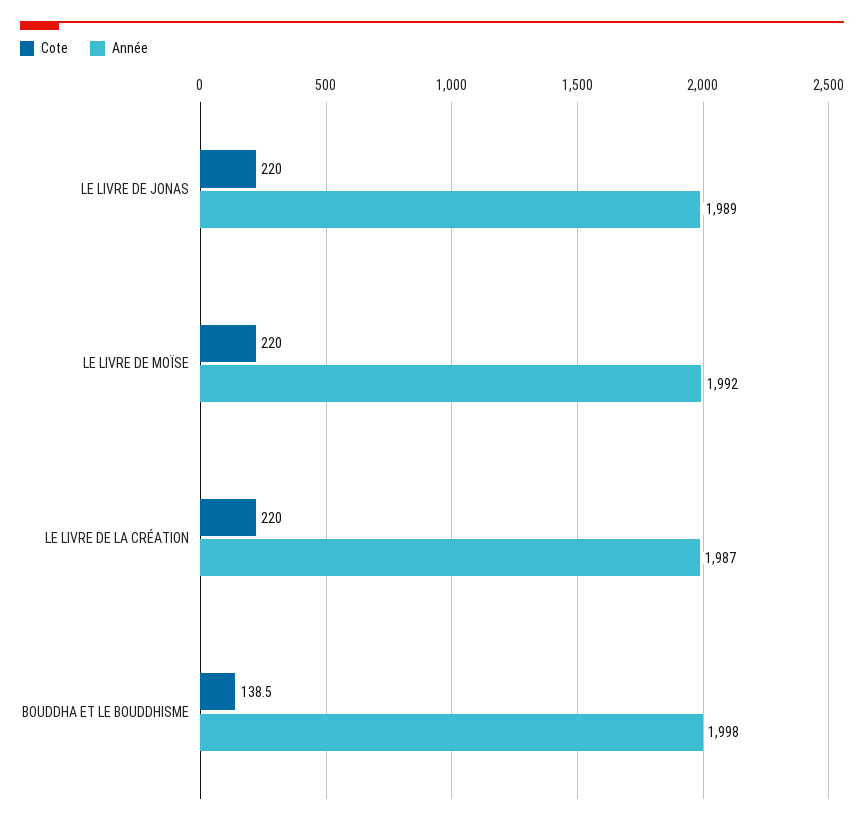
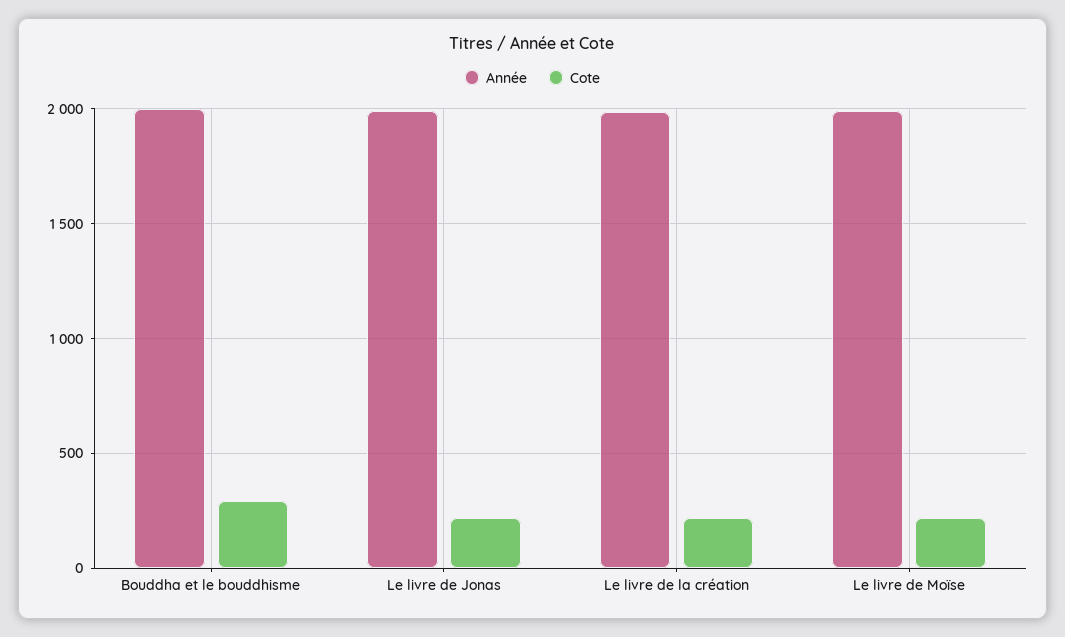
  {
    "Cote": {
      "LE LIVRE DE JONAS": 220,
      "LE LIVRE DE MOÏSE": 220,
      "LE LIVRE DE LA CRÉATION": 220,
-     "BOUDDHA ET LE BOUDDHISME": 138.5
+     "BOUDDHA ET LE BOUDDHISME": 300
    },
    "Année": {
      "LE LIVRE DE JONAS": 1989,
      "LE LIVRE DE MOÏSE": 1992,
      "LE LIVRE DE LA CRÉATION": 1987,
      "BOUDDHA ET LE BOUDDHISME": 1998
    }
  }

